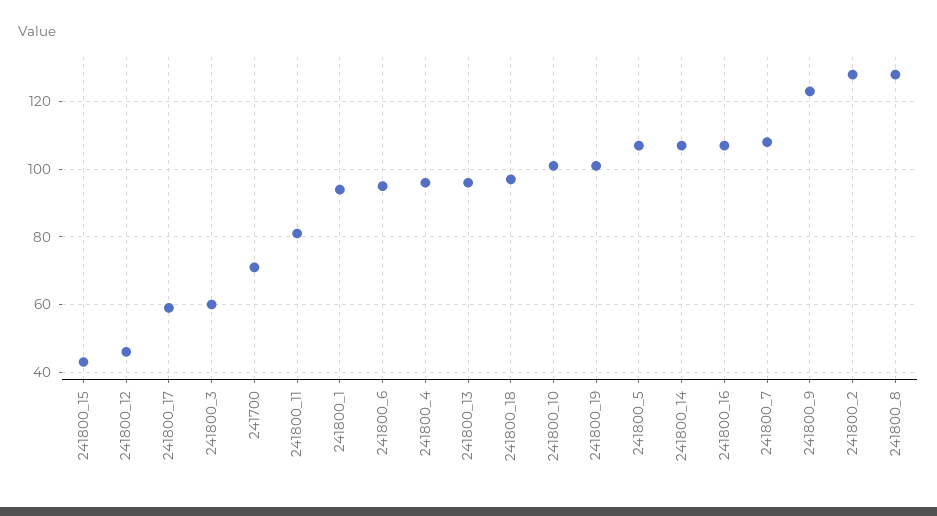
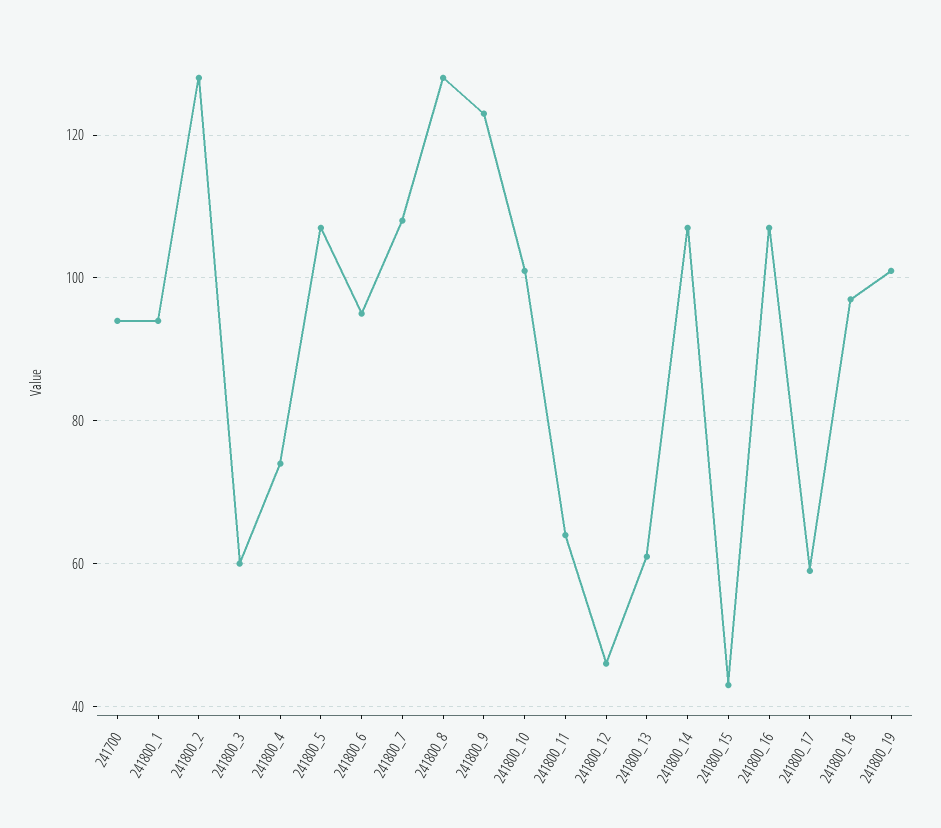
  {
    "241800_15": 45,
    "241800_12": 45,
    "241800_17": 60,
    "241800_3": 60,
-   "241700": 70,
+   "241700": 95,
-   "241800_11": 80,
+   "241800_11": 65,
    "241800_1": 95,
    "241800_6": 95,
-   "241800_4": 95,
+   "241800_4": 75,
-   "241800_13": 95,
+   "241800_13": 60,
    "241800_18": 95,
    "241800_10": 100,
    "241800_19": 100,
    "241800_5": 105,
    "241800_14": 105,
    "241800_16": 105,
    "241800_7": 110,
    "241800_9": 125,
    "241800_2": 130,
    "241800_8": 130
  }

